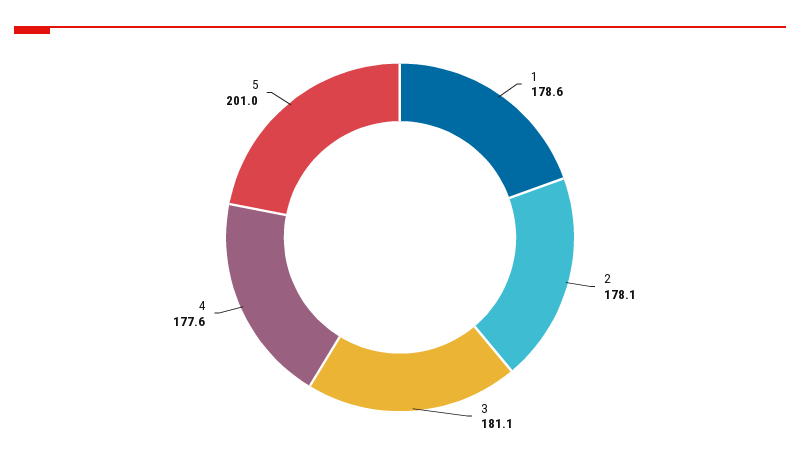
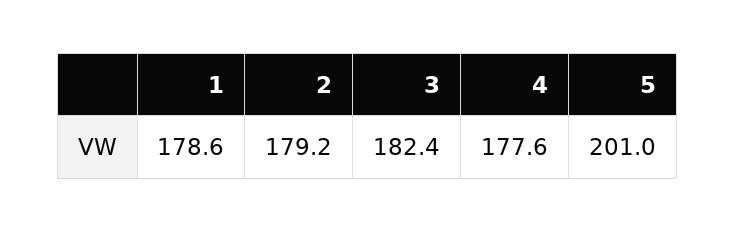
  {
    "1": 178.6,
-   "2": 178.1,
+   "2": 179.2,
-   "3": 181.1,
+   "3": 182.4,
    "4": 177.6,
    "5": 201
  }

